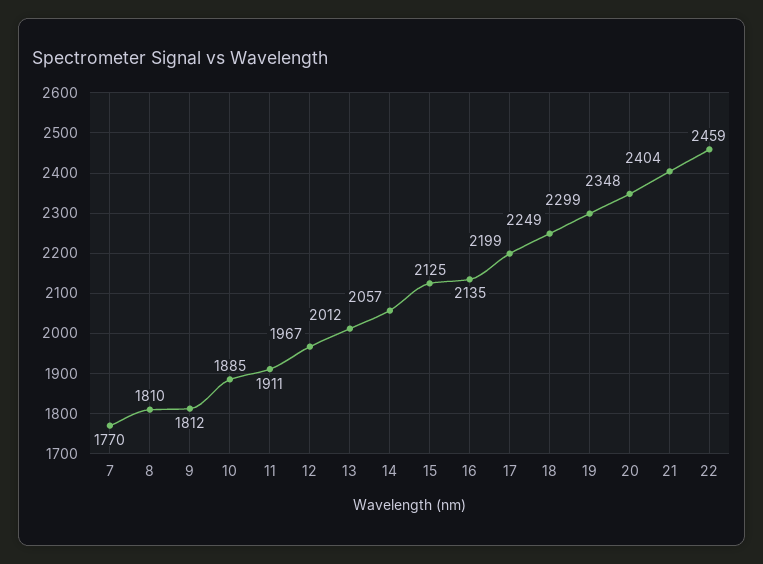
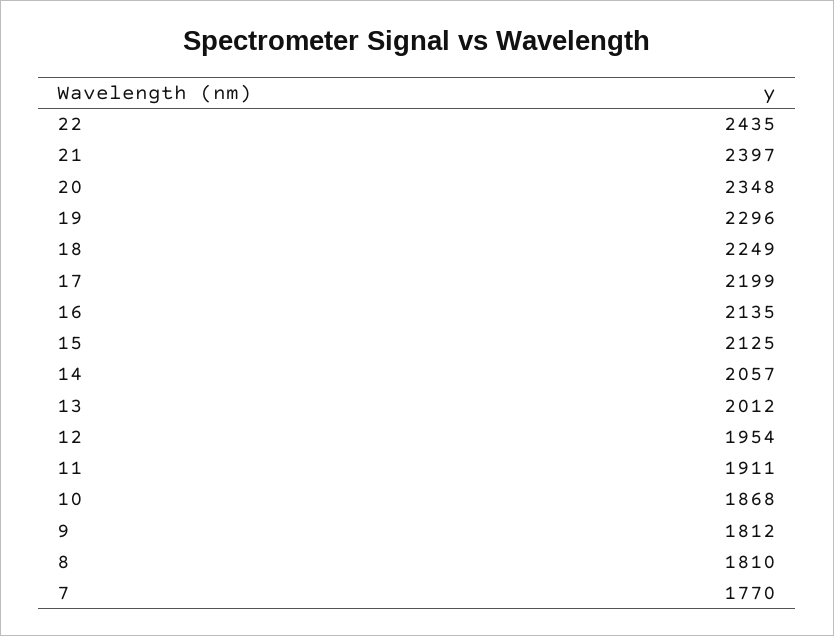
  {
    "7": 1770,
    "8": 1810,
    "9": 1812,
-   "10": 1885,
+   "10": 1868,
    "11": 1911,
-   "12": 1967,
+   "12": 1954,
    "13": 2012,
    "14": 2057,
    "15": 2125,
    "16": 2135,
    "17": 2199,
    "18": 2249,
-   "19": 2299,
+   "19": 2296,
    "20": 2348,
-   "21": 2404,
+   "21": 2397,
-   "22": 2459
+   "22": 2435
  }

